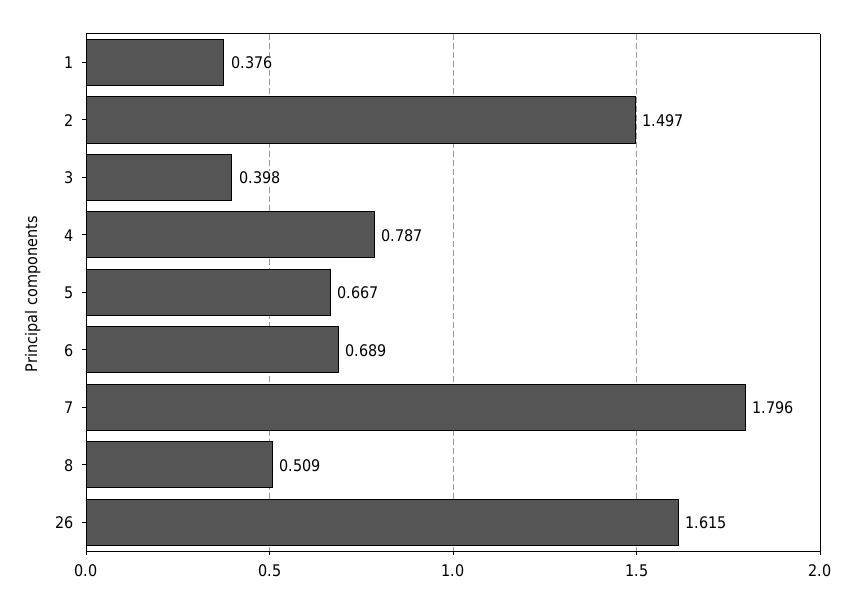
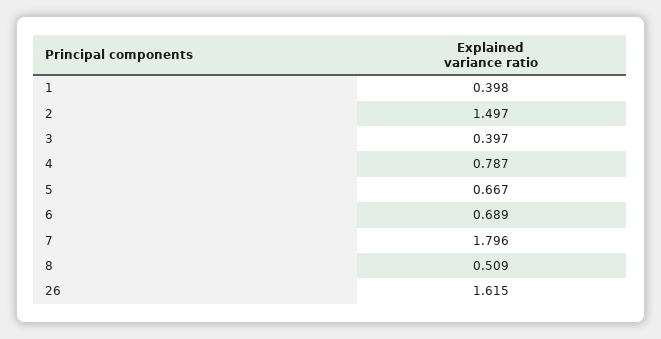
  {
-   "1": 0.376,
+   "1": 0.398,
    "2": 1.497,
-   "3": 0.398,
+   "3": 0.397,
    "4": 0.787,
    "5": 0.667,
    "6": 0.689,
    "7": 1.796,
    "8": 0.509,
    "26": 1.615
  }

